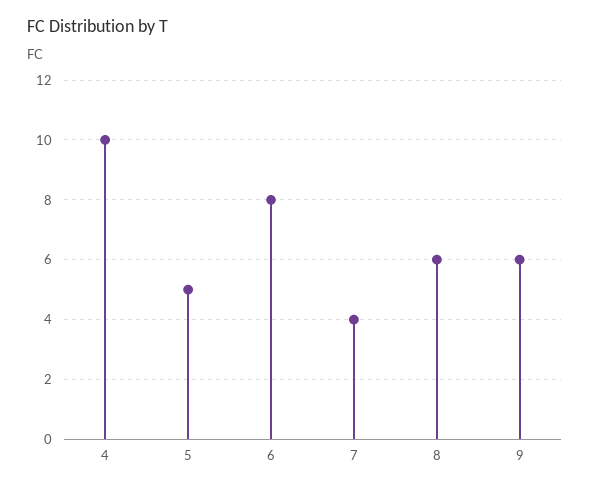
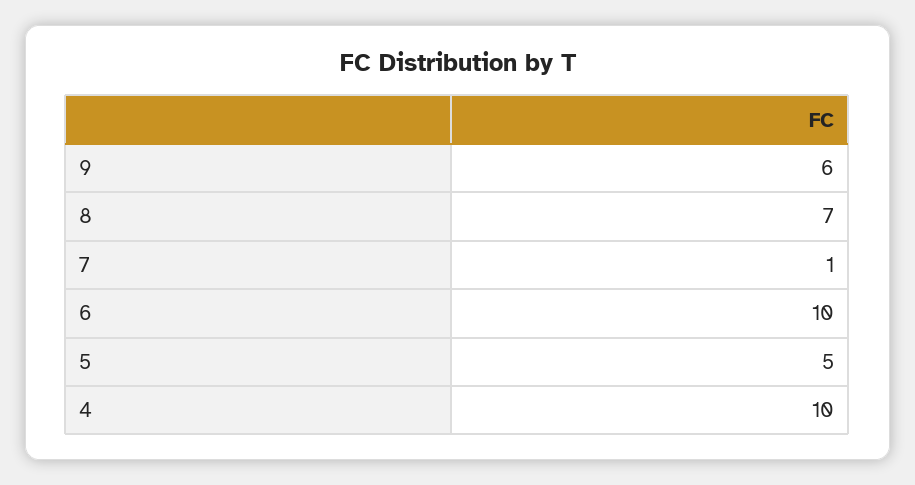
  {
    "4": 10,
    "5": 5,
-   "6": 8,
+   "6": 10,
-   "7": 4,
+   "7": 1,
-   "8": 6,
+   "8": 7,
    "9": 6
  }

